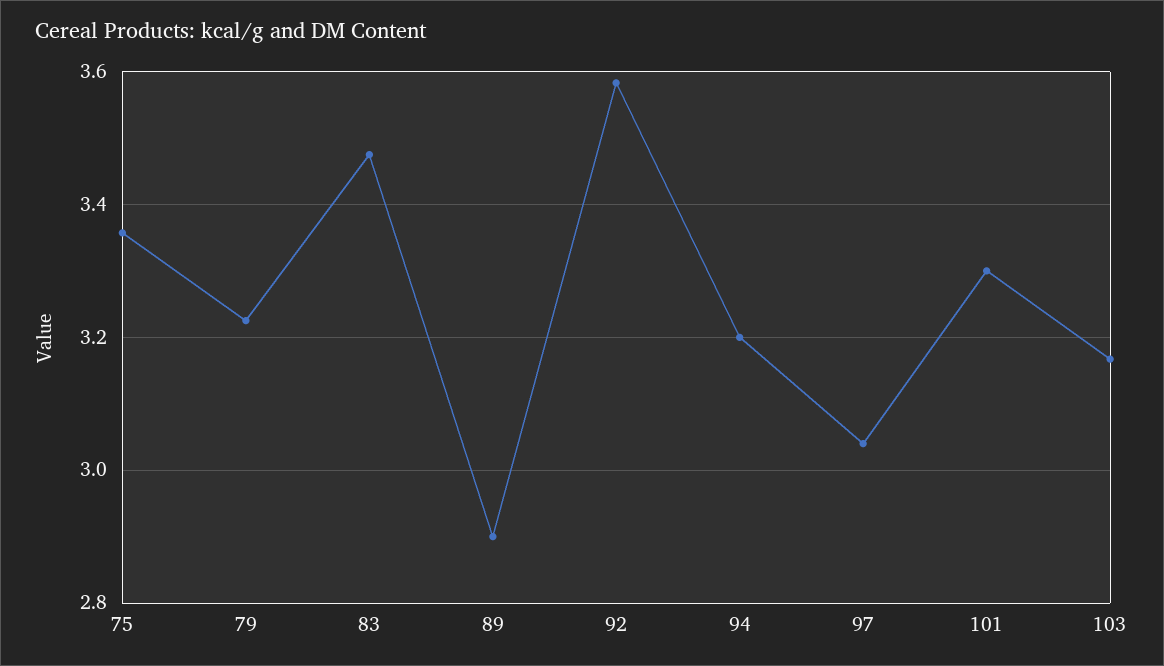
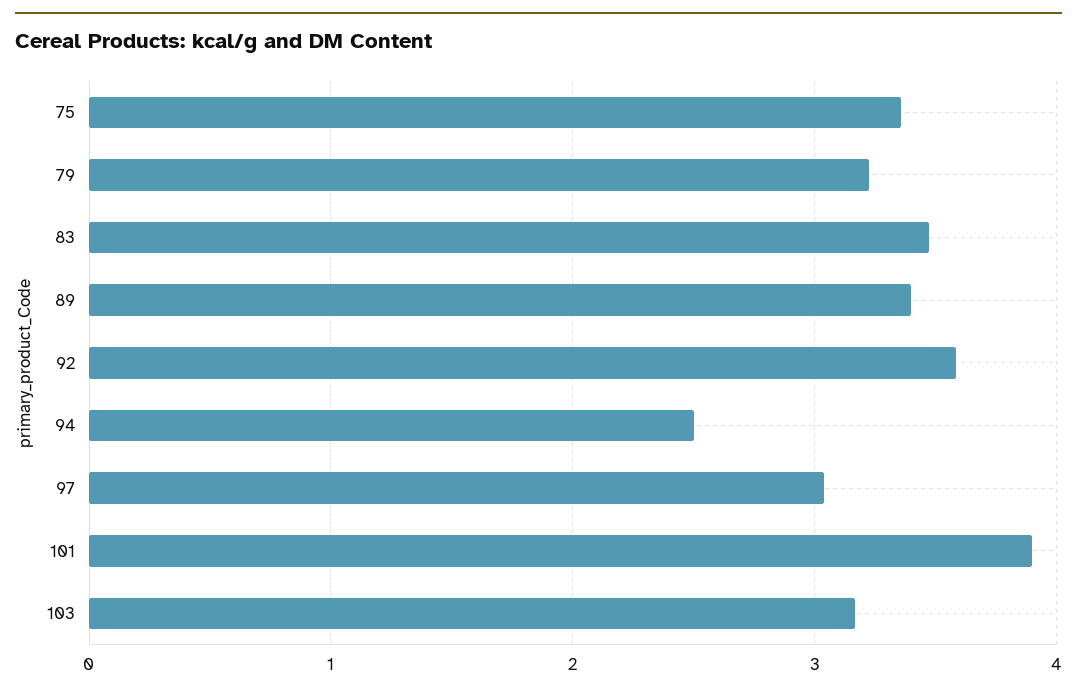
  {
    "75": 3.36,
    "79": 3.22,
    "83": 3.48,
-   "89": 2.9,
+   "89": 3.4,
    "92": 3.58,
-   "94": 3.2,
+   "94": 2.5,
    "97": 3.04,
-   "101": 3.3,
+   "101": 3.9,
    "103": 3.16
  }

